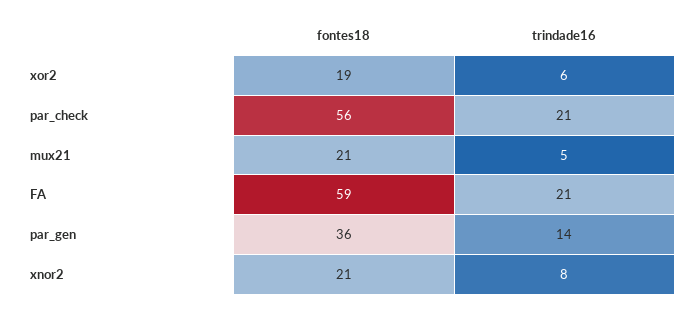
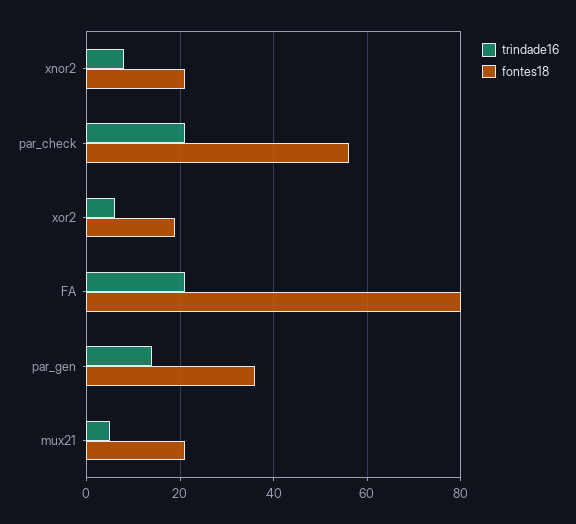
  {
    "fontes18": {
      "xor2": 19,
      "par_check": 56,
      "mux21": 21,
-     "FA": 59,
+     "FA": 80,
      "par_gen": 36,
      "xnor2": 21
    },
    "trindade16": {
      "xor2": 6,
      "par_check": 21,
      "mux21": 5,
      "FA": 21,
      "par_gen": 14,
      "xnor2": 8
    }
  }

